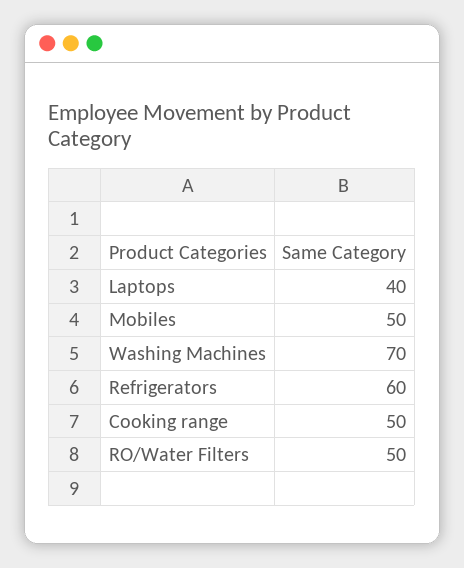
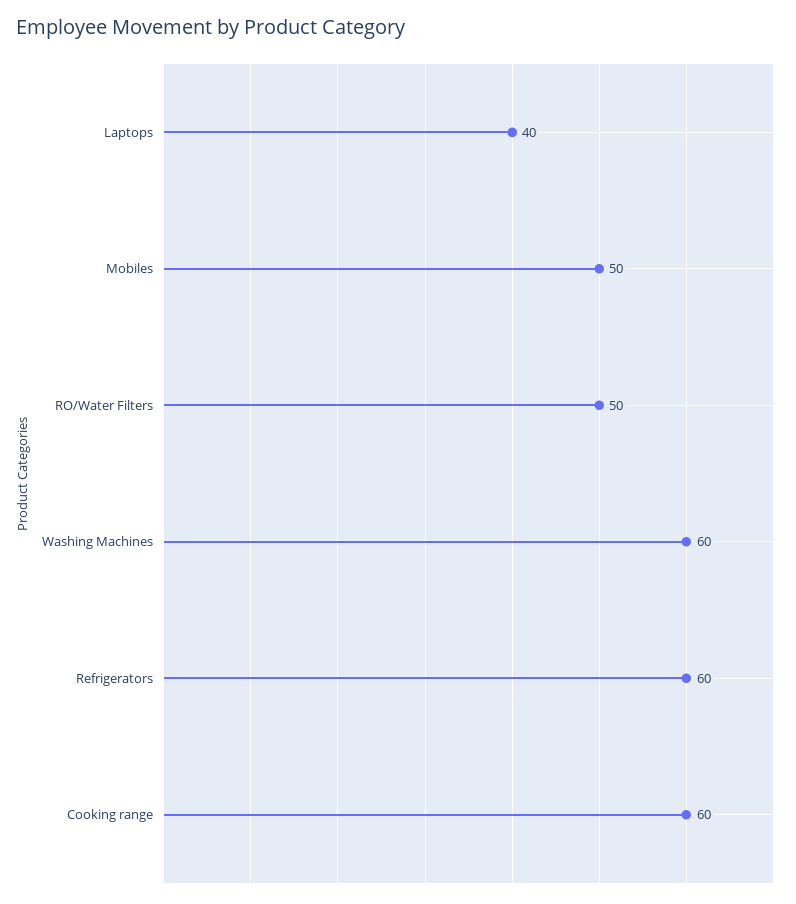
  {
    "Laptops": 40,
    "Mobiles": 50,
-   "Washing Machines": 70,
+   "Washing Machines": 60,
    "Refrigerators": 60,
-   "Cooking range": 50,
+   "Cooking range": 60,
    "RO/Water Filters": 50
  }

